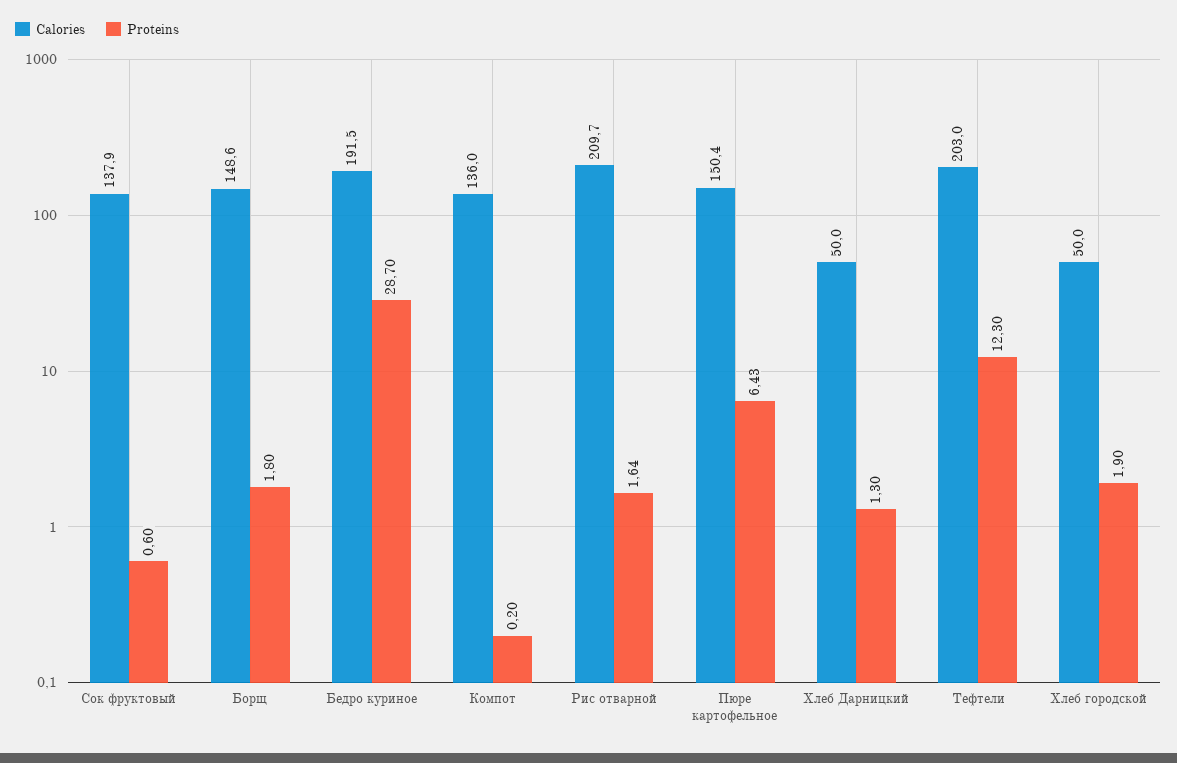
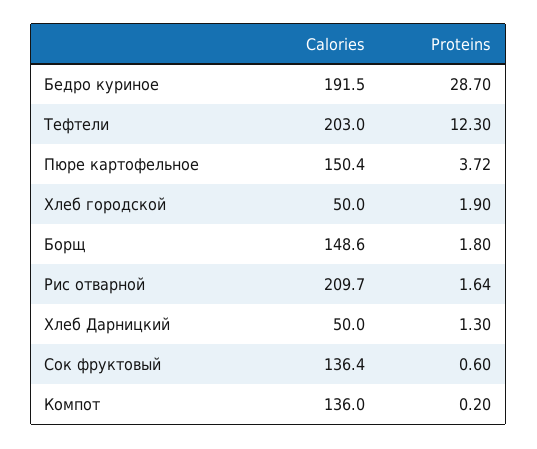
  {
    "Calories": {
-     "Сок фруктовый": 137.9,
+     "Сок фруктовый": 136.4,
      "Борщ": 148.6,
      "Бедро куриное": 191.5,
      "Компот": 136,
      "Рис отварной": 209.7,
      "Пюре картофельное": 150.4,
      "Хлеб Дарницкий": 50,
      "Тефтели": 203,
      "Хлеб городской": 50
    },
    "Proteins": {
      "Сок фруктовый": 0.6,
      "Борщ": 1.8,
      "Бедро куриное": 28.7,
      "Компот": 0.2,
      "Рис отварной": 1.64,
-     "Пюре картофельное": 6.43,
+     "Пюре картофельное": 3.72,
      "Хлеб Дарницкий": 1.3,
      "Тефтели": 12.3,
      "Хлеб городской": 1.9
    }
  }

